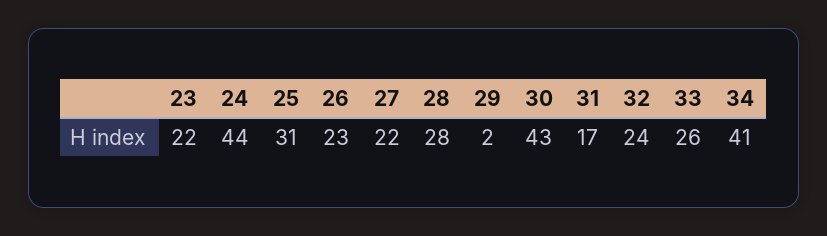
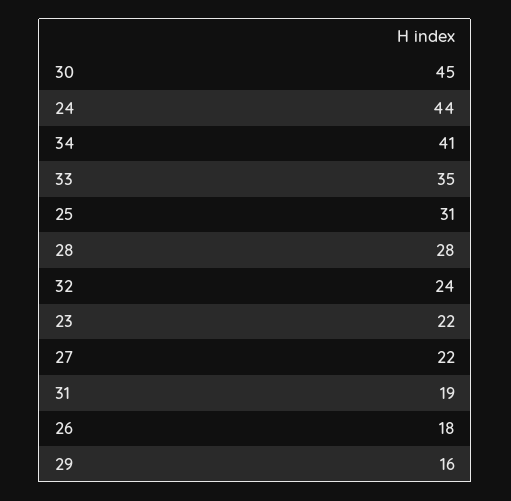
  {
    "23": 22,
    "24": 44,
    "25": 31,
-   "26": 23,
+   "26": 18,
    "27": 22,
    "28": 28,
-   "29": 2,
+   "29": 16,
-   "30": 43,
+   "30": 45,
-   "31": 17,
+   "31": 19,
    "32": 24,
-   "33": 26,
+   "33": 35,
    "34": 41
  }

